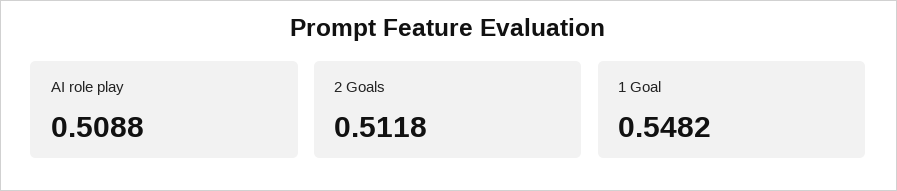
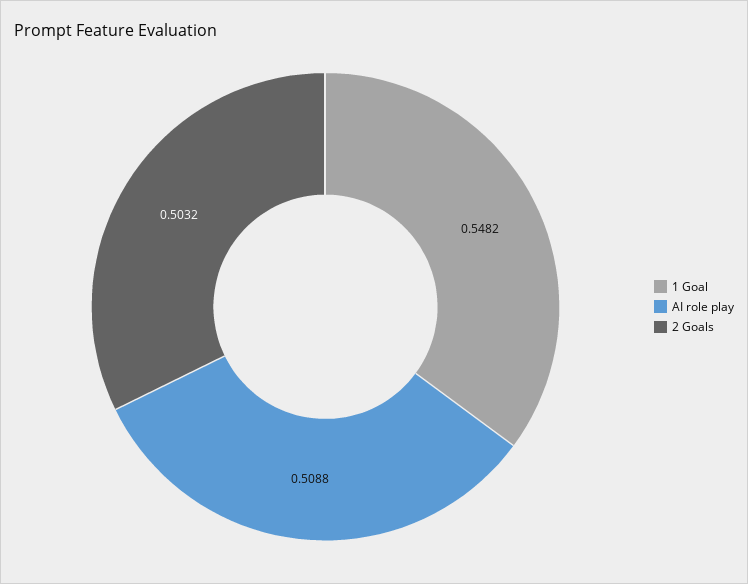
  {
    "AI role play": 0.5088,
-   "2 Goals": 0.5118,
+   "2 Goals": 0.5032,
    "1 Goal": 0.5482
  }

